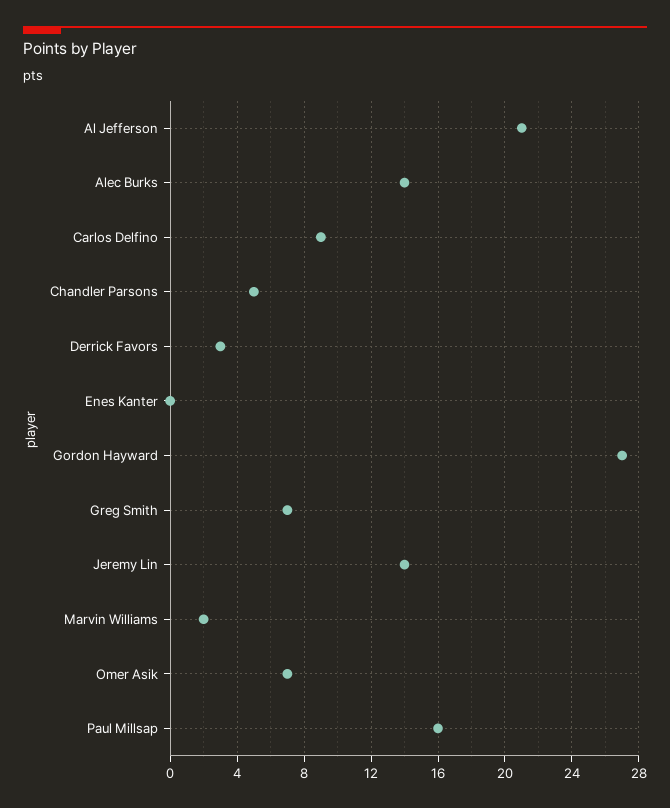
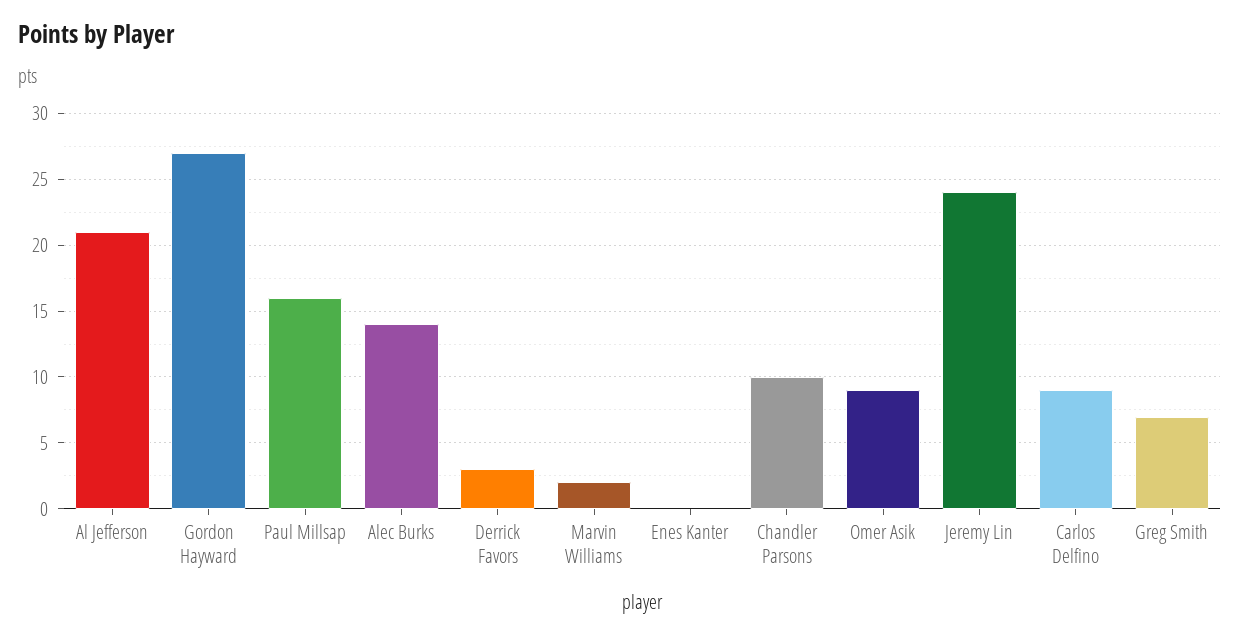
  {
    "Al Jefferson": 21,
    "Alec Burks": 14,
    "Carlos Delfino": 9,
-   "Chandler Parsons": 5,
+   "Chandler Parsons": 10,
    "Derrick Favors": 3,
    "Enes Kanter": 0,
    "Gordon Hayward": 27,
    "Greg Smith": 7,
-   "Jeremy Lin": 14,
+   "Jeremy Lin": 24,
    "Marvin Williams": 2,
-   "Omer Asik": 7,
+   "Omer Asik": 9,
    "Paul Millsap": 16
  }

